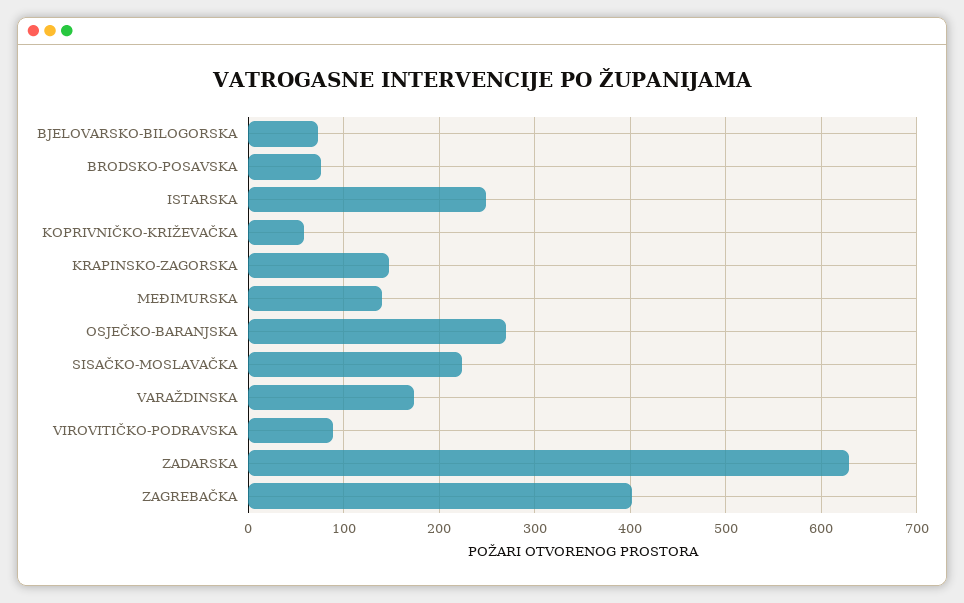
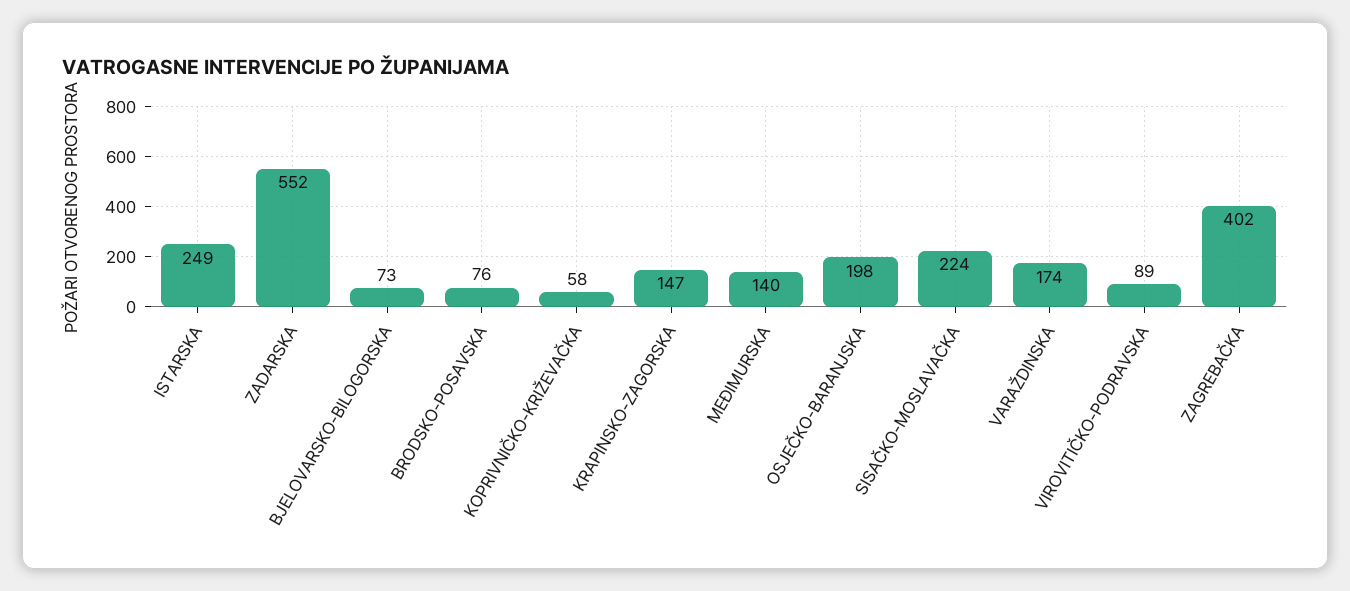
  {
    "BJELOVARSKO-BILOGORSKA": 73,
    "BRODSKO-POSAVSKA": 76,
    "ISTARSKA": 249,
    "KOPRIVNIČKO-KRIŽEVAČKA": 58,
    "KRAPINSKO-ZAGORSKA": 147,
    "MEĐIMURSKA": 140,
-   "OSJEČKO-BARANJSKA": 270,
+   "OSJEČKO-BARANJSKA": 198,
    "SISAČKO-MOSLAVAČKA": 224,
    "VARAŽDINSKA": 174,
    "VIROVITIČKO-PODRAVSKA": 89,
-   "ZADARSKA": 630,
+   "ZADARSKA": 552,
    "ZAGREBAČKA": 402
  }

